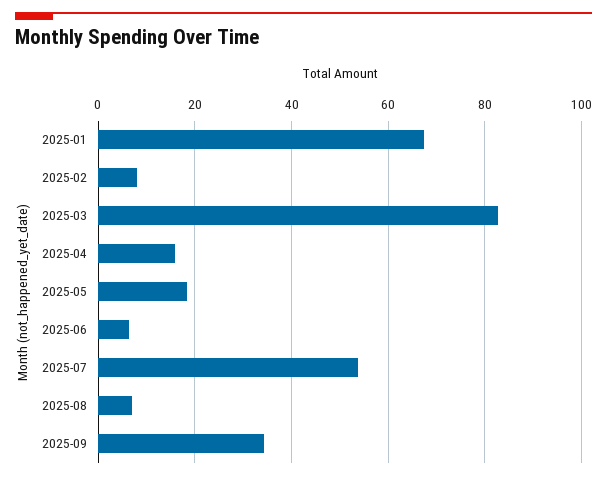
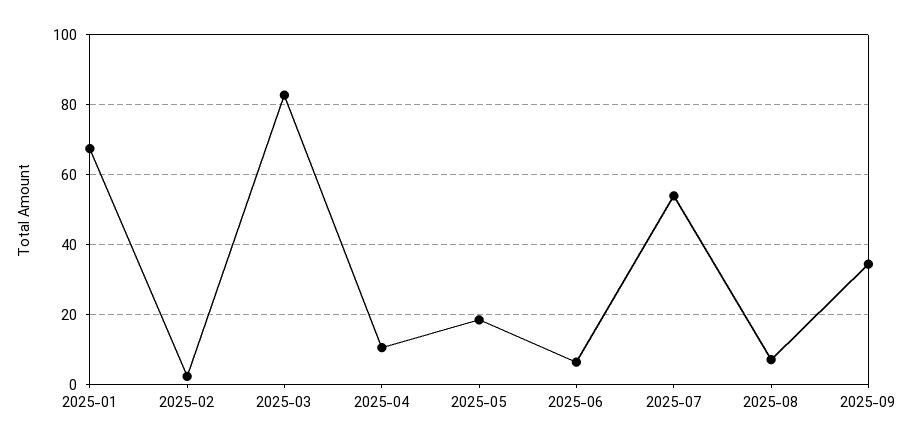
  {
    "2025-01": 68,
-   "2025-02": 8,
+   "2025-02": 2,
    "2025-03": 82,
-   "2025-04": 16,
+   "2025-04": 10,
    "2025-05": 18,
    "2025-06": 6,
    "2025-07": 54,
    "2025-08": 8,
    "2025-09": 34
  }

